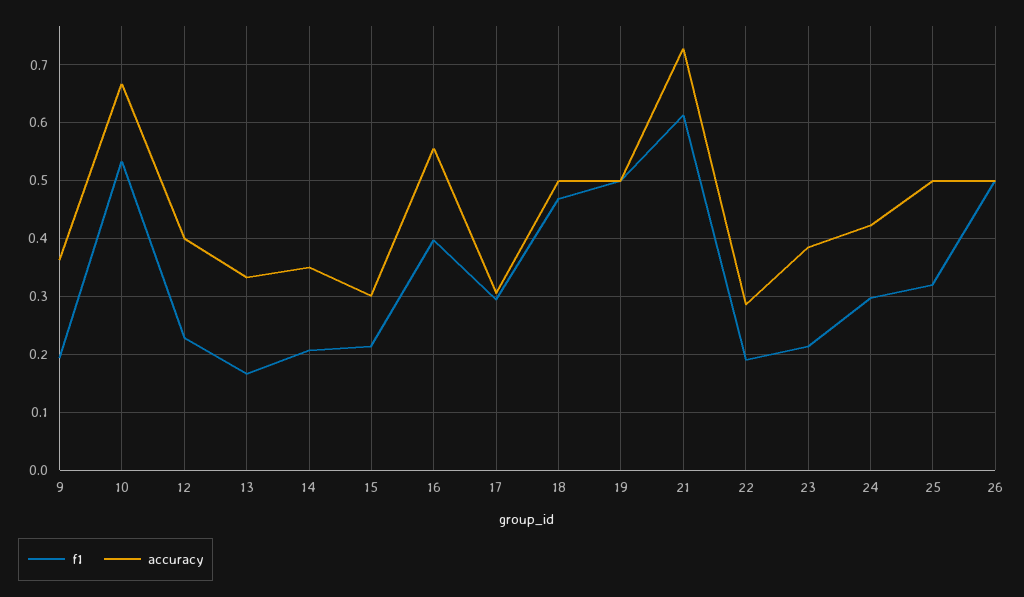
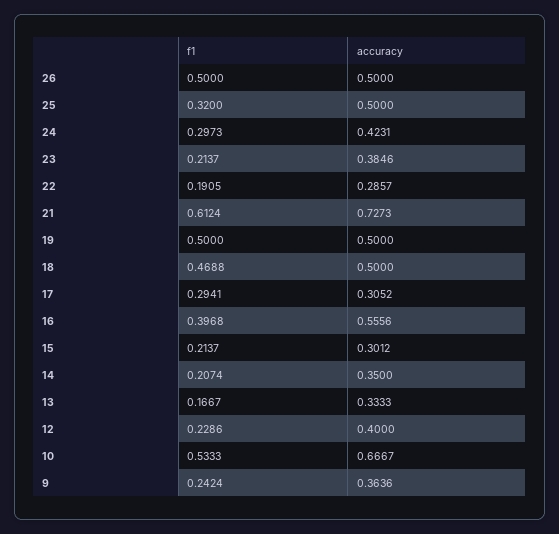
  {
    "f1": {
-     "9": 0.2,
+     "9": 0.2424,
      "10": 0.5333,
      "12": 0.2286,
      "13": 0.1667,
      "14": 0.2074,
      "15": 0.2137,
      "16": 0.3968,
      "17": 0.2941,
      "18": 0.4688,
      "19": 0.5,
      "21": 0.6124,
      "22": 0.1905,
      "23": 0.2137,
      "24": 0.2973,
      "25": 0.32,
      "26": 0.5
    },
    "accuracy": {
      "9": 0.3636,
      "10": 0.6667,
      "12": 0.4,
      "13": 0.3333,
      "14": 0.35,
      "15": 0.3012,
      "16": 0.5556,
      "17": 0.3052,
      "18": 0.5,
      "19": 0.5,
      "21": 0.7273,
      "22": 0.2857,
      "23": 0.3846,
      "24": 0.4231,
      "25": 0.5,
      "26": 0.5
    }
  }

